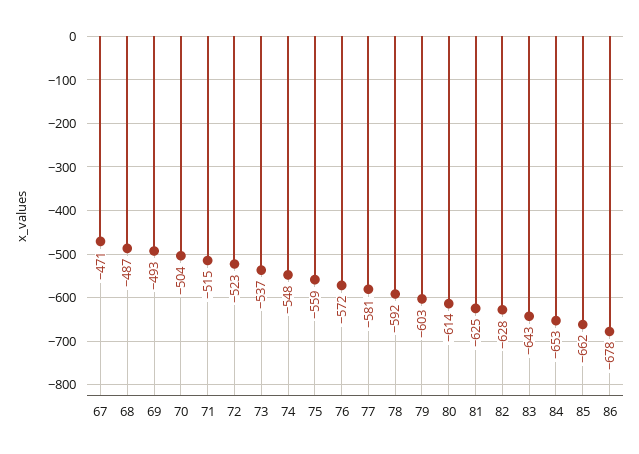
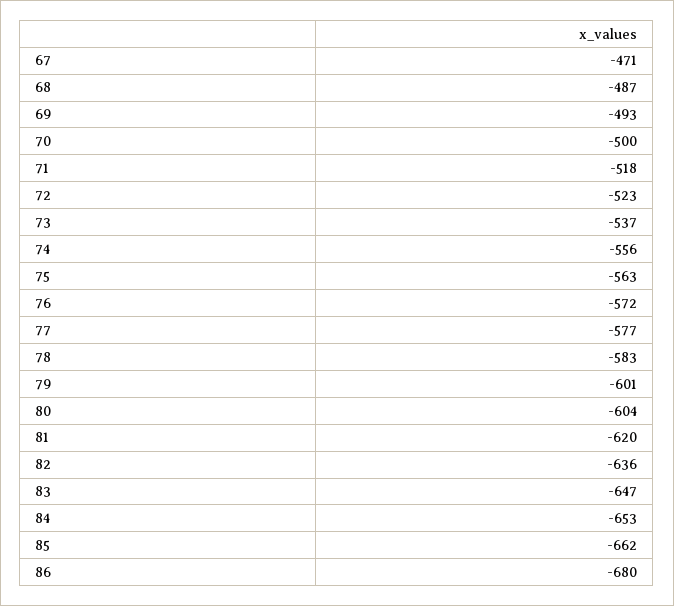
  {
    "67": -471,
    "68": -487,
    "69": -493,
-   "70": -504,
+   "70": -500,
-   "71": -515,
+   "71": -518,
    "72": -523,
    "73": -537,
-   "74": -548,
+   "74": -556,
-   "75": -559,
+   "75": -563,
    "76": -572,
-   "77": -581,
+   "77": -577,
-   "78": -592,
+   "78": -583,
-   "79": -603,
+   "79": -601,
-   "80": -614,
+   "80": -604,
-   "81": -625,
+   "81": -620,
-   "82": -628,
+   "82": -636,
-   "83": -643,
+   "83": -647,
    "84": -653,
    "85": -662,
-   "86": -678
+   "86": -680
  }

